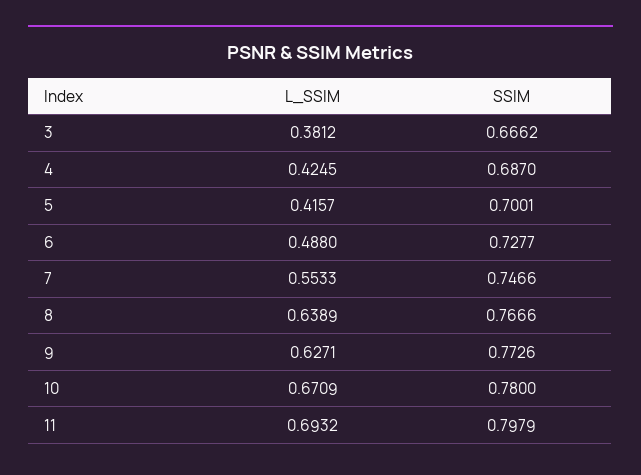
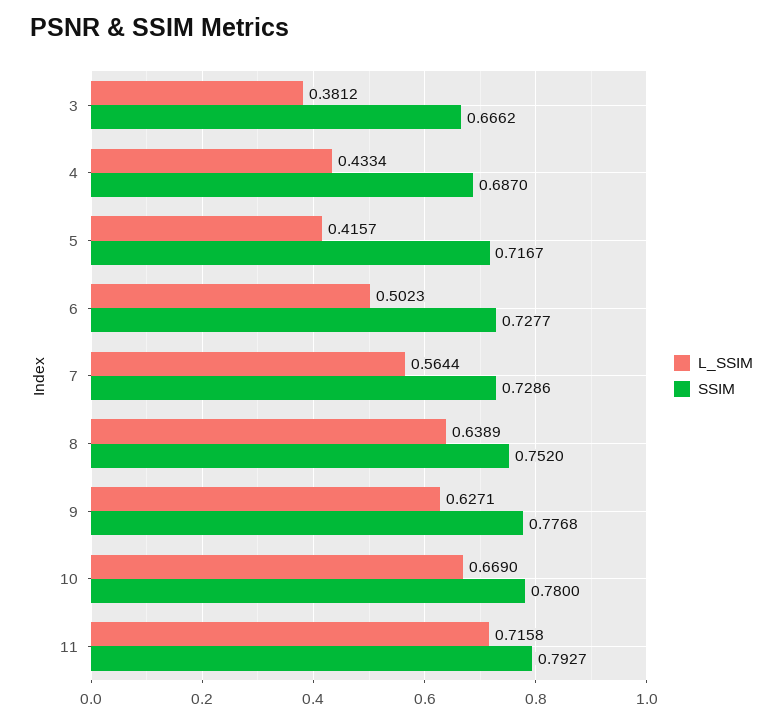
  {
    "L_SSIM": {
      "3": 0.3812,
-     "4": 0.4245,
+     "4": 0.4334,
      "5": 0.4157,
-     "6": 0.488,
+     "6": 0.5023,
-     "7": 0.5533,
+     "7": 0.5644,
      "8": 0.6389,
      "9": 0.6271,
-     "10": 0.6709,
+     "10": 0.669,
-     "11": 0.6932
+     "11": 0.7158
    },
    "SSIM": {
      "3": 0.6662,
      "4": 0.687,
-     "5": 0.7001,
+     "5": 0.7167,
      "6": 0.7277,
-     "7": 0.7466,
+     "7": 0.7286,
-     "8": 0.7666,
+     "8": 0.752,
-     "9": 0.7726,
+     "9": 0.7768,
      "10": 0.78,
-     "11": 0.7979
+     "11": 0.7927
    }
  }

